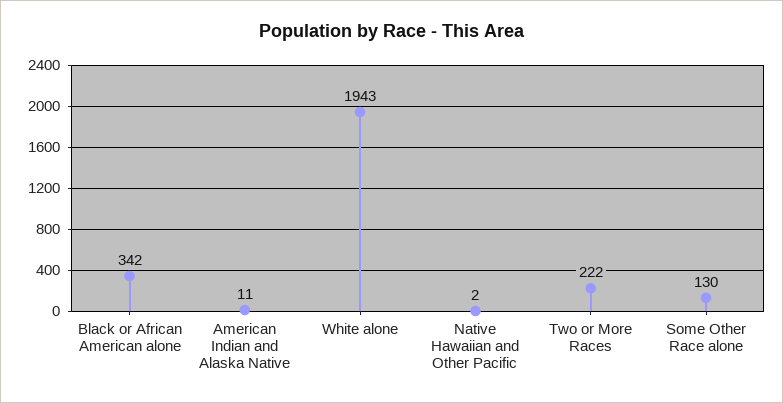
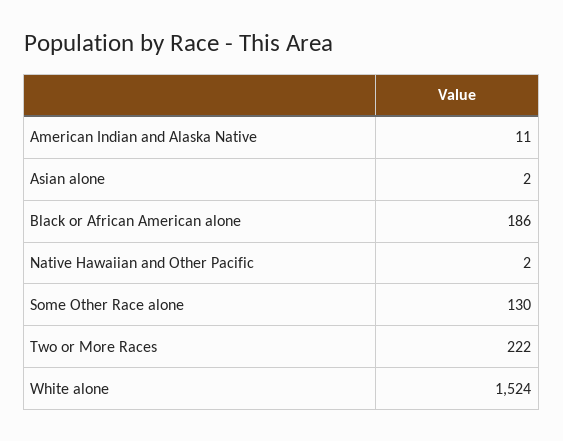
  {
-   "Black or African American alone": 342,
+   "Black or African American alone": 186,
    "American Indian and Alaska Native": 11,
-   "White alone": 1943,
+   "White alone": 1524,
    "Native Hawaiian and Other Pacific": 2,
    "Two or More Races": 222,
-   "Some Other Race alone": 130
+   "Some Other Race alone": 130,
+   "Asian alone": 2
  }

